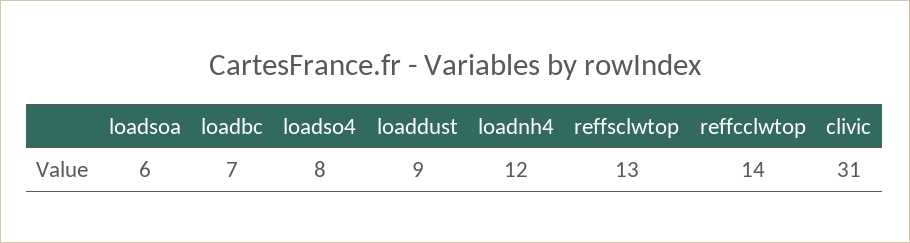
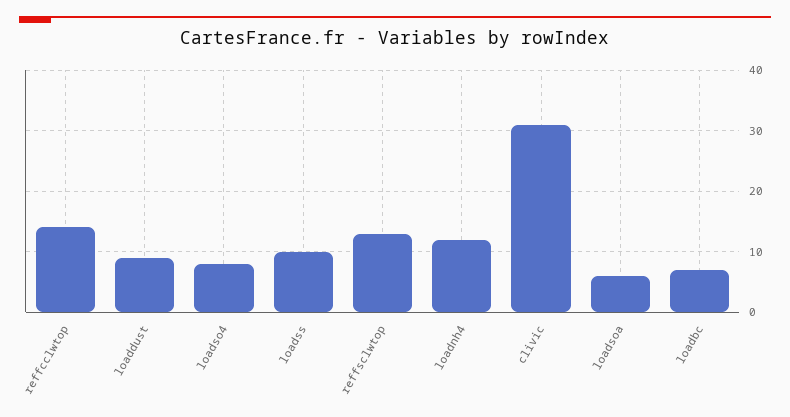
  {
    "loadsoa": 6,
    "loadbc": 7,
    "loadso4": 8,
    "loaddust": 9,
    "loadnh4": 12,
    "reffsclwtop": 13,
    "reffcclwtop": 14,
-   "clivic": 31
+   "clivic": 31,
+   "loadss": 10
  }

